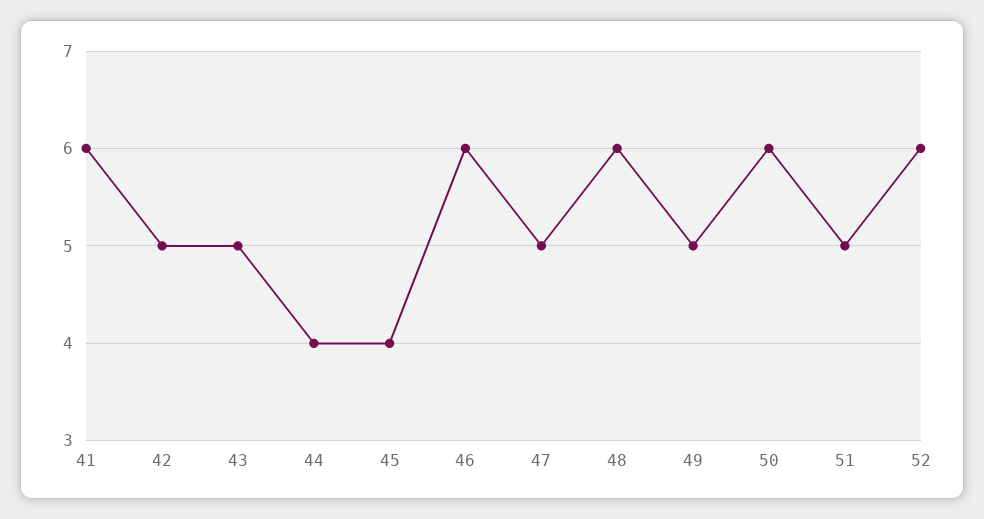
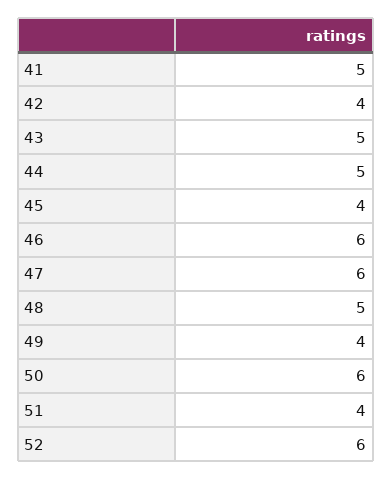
  {
-   "41": 6,
+   "41": 5,
-   "42": 5,
+   "42": 4,
    "43": 5,
-   "44": 4,
+   "44": 5,
    "45": 4,
    "46": 6,
-   "47": 5,
+   "47": 6,
-   "48": 6,
+   "48": 5,
-   "49": 5,
+   "49": 4,
    "50": 6,
-   "51": 5,
+   "51": 4,
    "52": 6
  }

